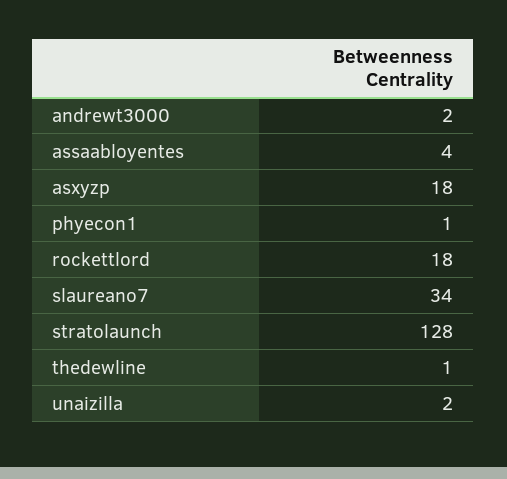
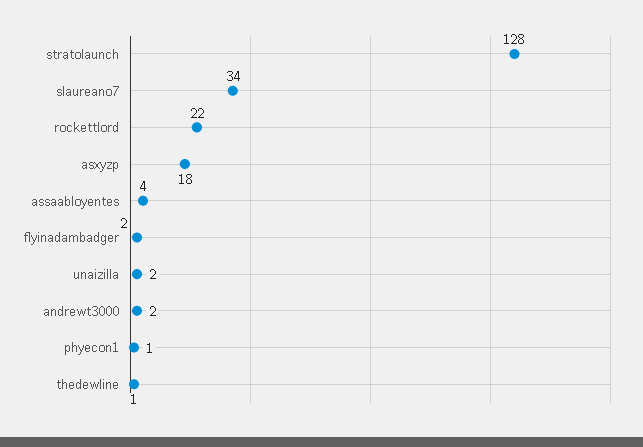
  {
    "andrewt3000": 2,
    "assaabloyentes": 4,
    "asxyzp": 18,
    "phyecon1": 1,
-   "rockettlord": 18,
+   "rockettlord": 22,
    "slaureano7": 34,
    "stratolaunch": 128,
    "thedewline": 1,
-   "unaizilla": 2
+   "unaizilla": 2,
+   "flyinadambadger": 2
  }

